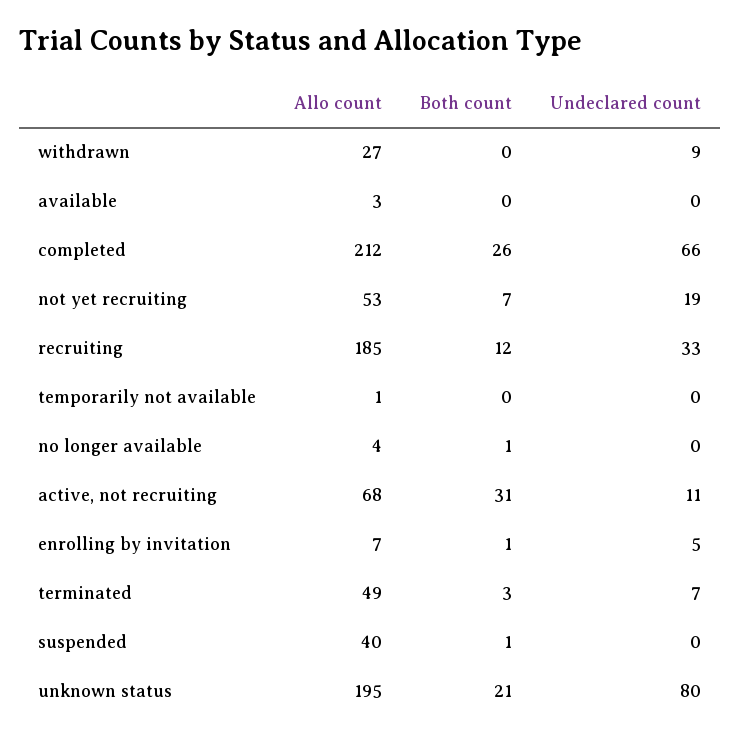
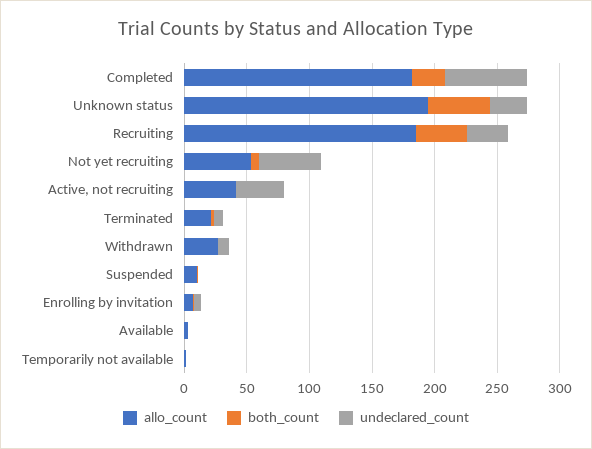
  {
    "Allo count": {
      "withdrawn": 27,
      "available": 3,
-     "completed": 212,
+     "completed": 180,
      "not yet recruiting": 53,
      "recruiting": 185,
      "temporarily not available": 1,
-     "no longer available": 4,
-     "active, not recruiting": 68,
+     "active, not recruiting": 40,
      "enrolling by invitation": 7,
-     "terminated": 49,
+     "terminated": 20,
-     "suspended": 40,
+     "suspended": 10,
      "unknown status": 195
    },
    "Both count": {
      "withdrawn": 0,
      "available": 0,
      "completed": 26,
      "not yet recruiting": 7,
-     "recruiting": 12,
+     "recruiting": 40,
      "temporarily not available": 0,
-     "no longer available": 1,
-     "active, not recruiting": 31,
+     "active, not recruiting": 0,
      "enrolling by invitation": 1,
      "terminated": 3,
      "suspended": 1,
-     "unknown status": 21
+     "unknown status": 50
    },
    "Undeclared count": {
      "withdrawn": 9,
      "available": 0,
      "completed": 66,
-     "not yet recruiting": 19,
+     "not yet recruiting": 50,
      "recruiting": 33,
      "temporarily not available": 0,
-     "no longer available": 0,
-     "active, not recruiting": 11,
+     "active, not recruiting": 40,
      "enrolling by invitation": 5,
      "terminated": 7,
      "suspended": 0,
-     "unknown status": 80
+     "unknown status": 30
    }
  }

